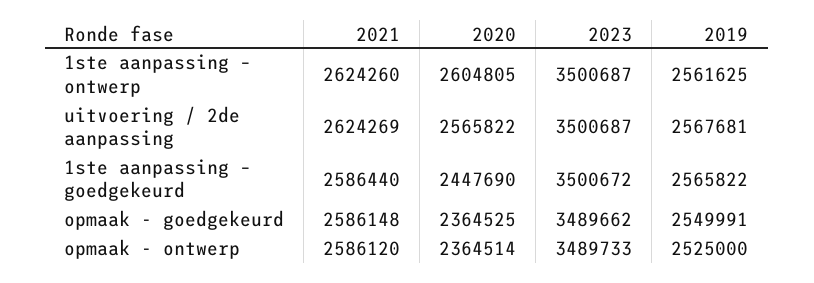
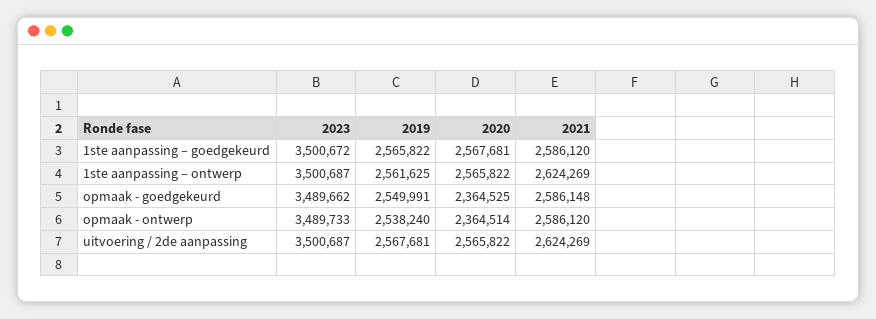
  {
    "2021": {
-     "1ste aanpassing – ontwerp": 2624260,
+     "1ste aanpassing – ontwerp": 2624269,
      "uitvoering / 2de aanpassing": 2624269,
-     "1ste aanpassing – goedgekeurd": 2586440,
+     "1ste aanpassing – goedgekeurd": 2586120,
      "opmaak - goedgekeurd": 2586148,
      "opmaak - ontwerp": 2586120
    },
    "2020": {
-     "1ste aanpassing – ontwerp": 2604805,
+     "1ste aanpassing – ontwerp": 2565822,
      "uitvoering / 2de aanpassing": 2565822,
-     "1ste aanpassing – goedgekeurd": 2447690,
+     "1ste aanpassing – goedgekeurd": 2567681,
      "opmaak - goedgekeurd": 2364525,
      "opmaak - ontwerp": 2364514
    },
    "2023": {
      "1ste aanpassing – ontwerp": 3500687,
      "uitvoering / 2de aanpassing": 3500687,
      "1ste aanpassing – goedgekeurd": 3500672,
      "opmaak - goedgekeurd": 3489662,
      "opmaak - ontwerp": 3489733
    },
    "2019": {
      "1ste aanpassing – ontwerp": 2561625,
      "uitvoering / 2de aanpassing": 2567681,
      "1ste aanpassing – goedgekeurd": 2565822,
      "opmaak - goedgekeurd": 2549991,
-     "opmaak - ontwerp": 2525000
+     "opmaak - ontwerp": 2538240
    }
  }

